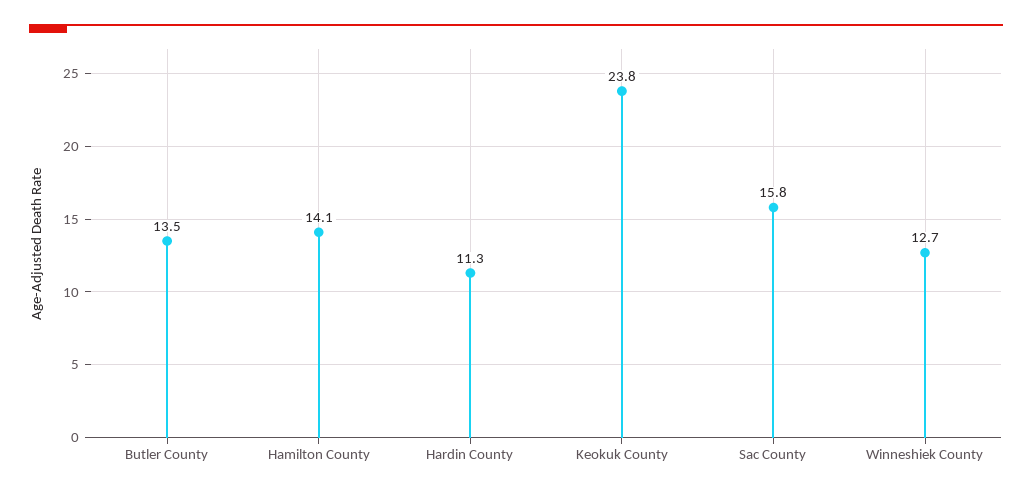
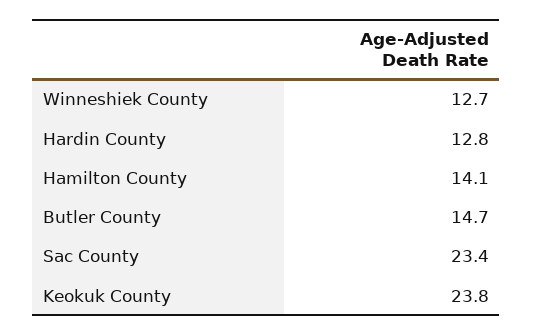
  {
-   "Butler County": 13.5,
+   "Butler County": 14.7,
    "Hamilton County": 14.1,
-   "Hardin County": 11.3,
+   "Hardin County": 12.8,
    "Keokuk County": 23.8,
-   "Sac County": 15.8,
+   "Sac County": 23.4,
    "Winneshiek County": 12.7
  }

